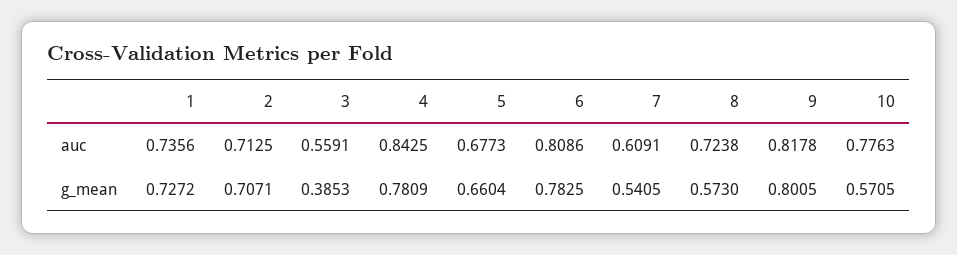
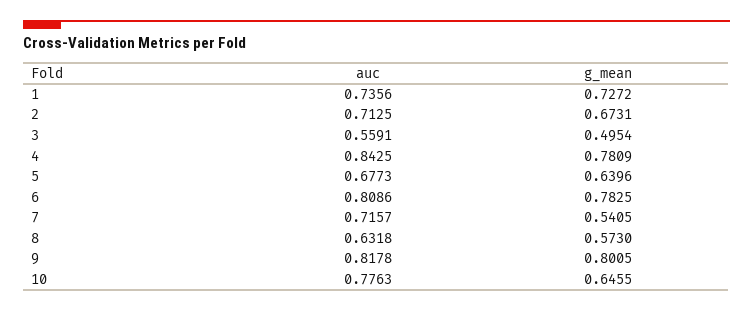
  {
    "1": {
      "auc": 0.7356,
      "g_mean": 0.7272
    },
    "2": {
      "auc": 0.7125,
-     "g_mean": 0.7071
+     "g_mean": 0.6731
    },
    "3": {
      "auc": 0.5591,
-     "g_mean": 0.3853
+     "g_mean": 0.4954
    },
    "4": {
      "auc": 0.8425,
      "g_mean": 0.7809
    },
    "5": {
      "auc": 0.6773,
-     "g_mean": 0.6604
+     "g_mean": 0.6396
    },
    "6": {
      "auc": 0.8086,
      "g_mean": 0.7825
    },
    "7": {
-     "auc": 0.6091,
+     "auc": 0.7157,
      "g_mean": 0.5405
    },
    "8": {
-     "auc": 0.7238,
+     "auc": 0.6318,
      "g_mean": 0.573
    },
    "9": {
      "auc": 0.8178,
      "g_mean": 0.8005
    },
    "10": {
      "auc": 0.7763,
-     "g_mean": 0.5705
+     "g_mean": 0.6455
    }
  }

